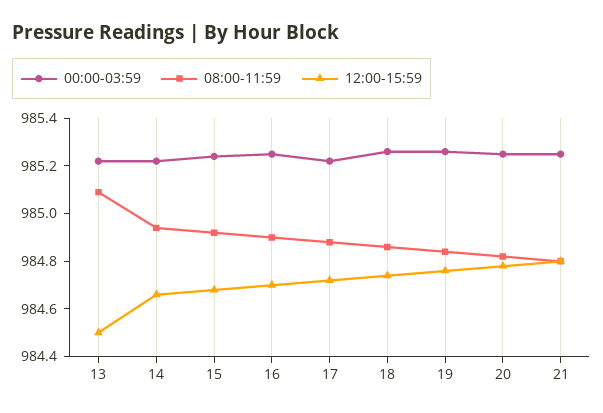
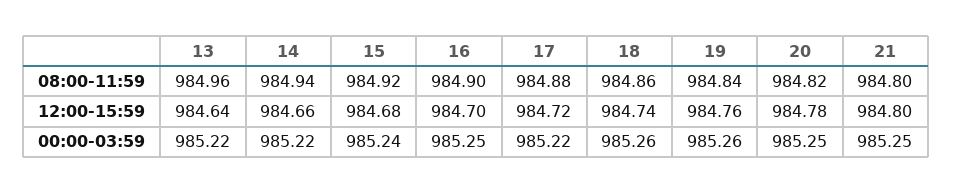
  {
    "00:00-03:59": {
      "13": 985.22,
      "14": 985.22,
      "15": 985.24,
      "16": 985.25,
      "17": 985.22,
      "18": 985.26,
      "19": 985.26,
      "20": 985.25,
      "21": 985.25
    },
    "08:00-11:59": {
-     "13": 985.1,
+     "13": 984.96,
      "14": 984.94,
      "15": 984.92,
      "16": 984.9,
      "17": 984.88,
      "18": 984.86,
      "19": 984.84,
      "20": 984.82,
      "21": 984.8
    },
    "12:00-15:59": {
-     "13": 984.5,
+     "13": 984.64,
      "14": 984.66,
      "15": 984.68,
      "16": 984.7,
      "17": 984.72,
      "18": 984.74,
      "19": 984.76,
      "20": 984.78,
      "21": 984.8
    }
  }

